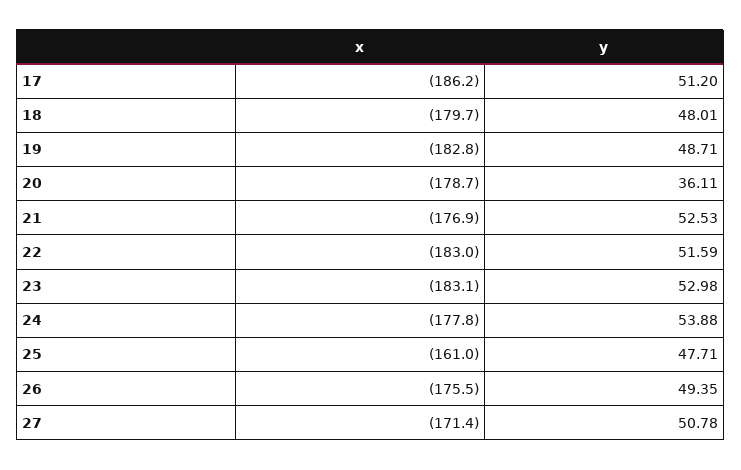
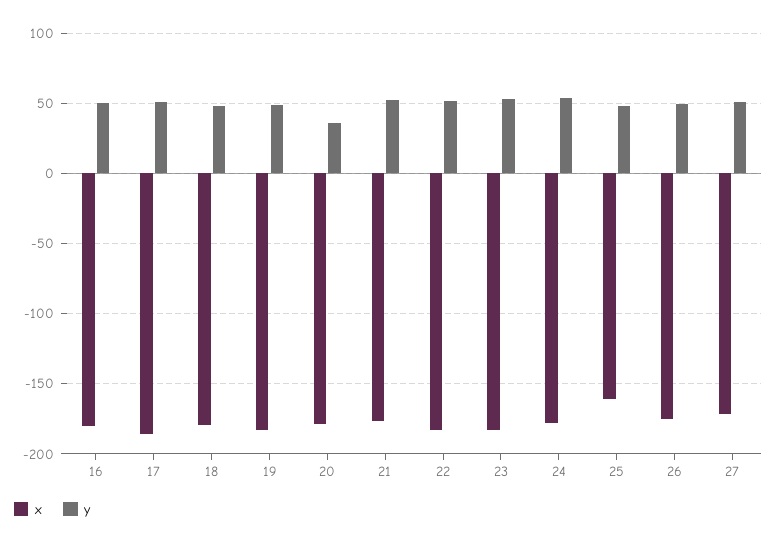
  {
    "x": {
      "17": -186.2,
      "18": -179.7,
      "19": -182.8,
      "20": -178.7,
      "21": -176.9,
      "22": -183,
      "23": -183.1,
      "24": -177.8,
      "25": -161,
      "26": -175.5,
-     "27": -171.4
+     "27": -171.4,
+     "16": -180
    },
    "y": {
      "17": 51.2,
      "18": 48.01,
      "19": 48.71,
      "20": 36.11,
      "21": 52.53,
      "22": 51.59,
      "23": 52.98,
      "24": 53.88,
      "25": 47.71,
      "26": 49.35,
-     "27": 50.78
+     "27": 50.78,
+     "16": 50
    }
  }

